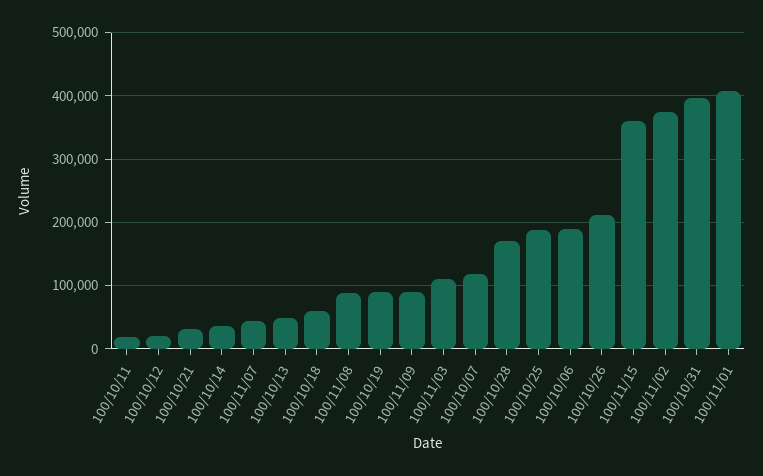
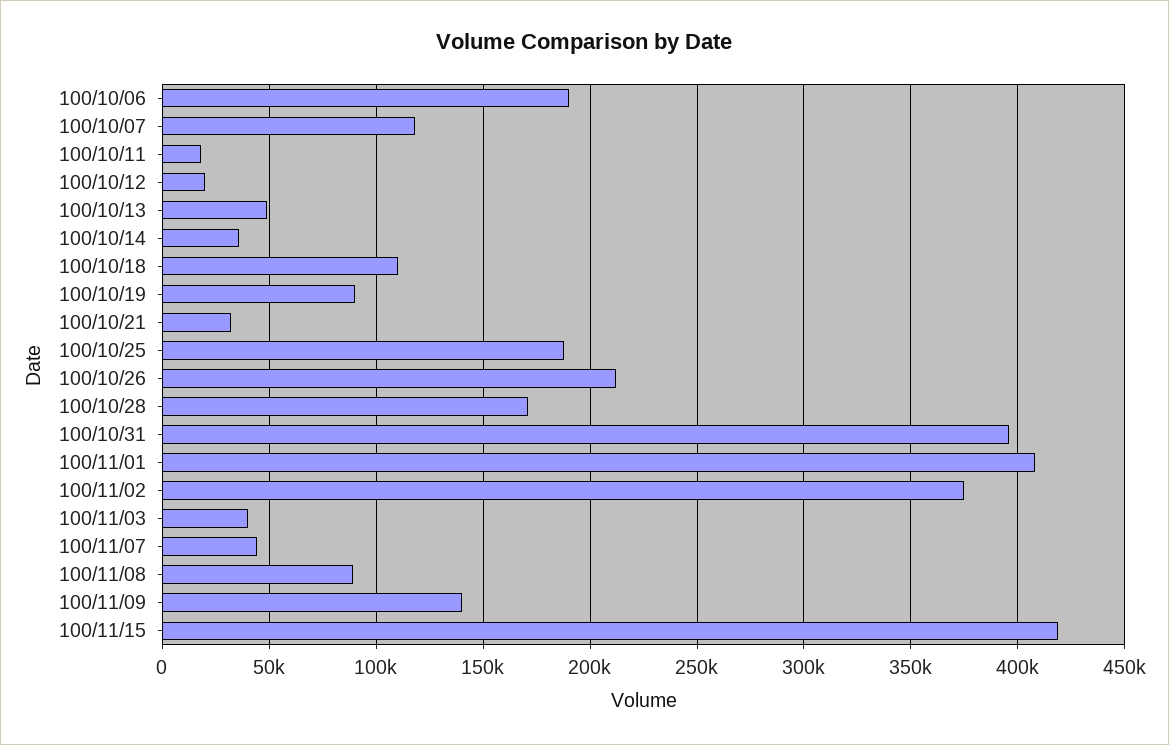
  {
    "100/10/11": 20000,
    "100/10/12": 20000,
    "100/10/21": 30000,
    "100/10/14": 35000,
    "100/11/07": 45000,
    "100/10/13": 50000,
-   "100/10/18": 60000,
+   "100/10/18": 110000,
    "100/11/08": 90000,
    "100/10/19": 90000,
-   "100/11/09": 90000,
+   "100/11/09": 140000,
-   "100/11/03": 110000,
+   "100/11/03": 40000,
    "100/10/07": 120000,
    "100/10/28": 170000,
    "100/10/25": 190000,
    "100/10/06": 190000,
    "100/10/26": 210000,
-   "100/11/15": 360000,
+   "100/11/15": 420000,
    "100/11/02": 375000,
    "100/10/31": 395000,
    "100/11/01": 410000
  }

